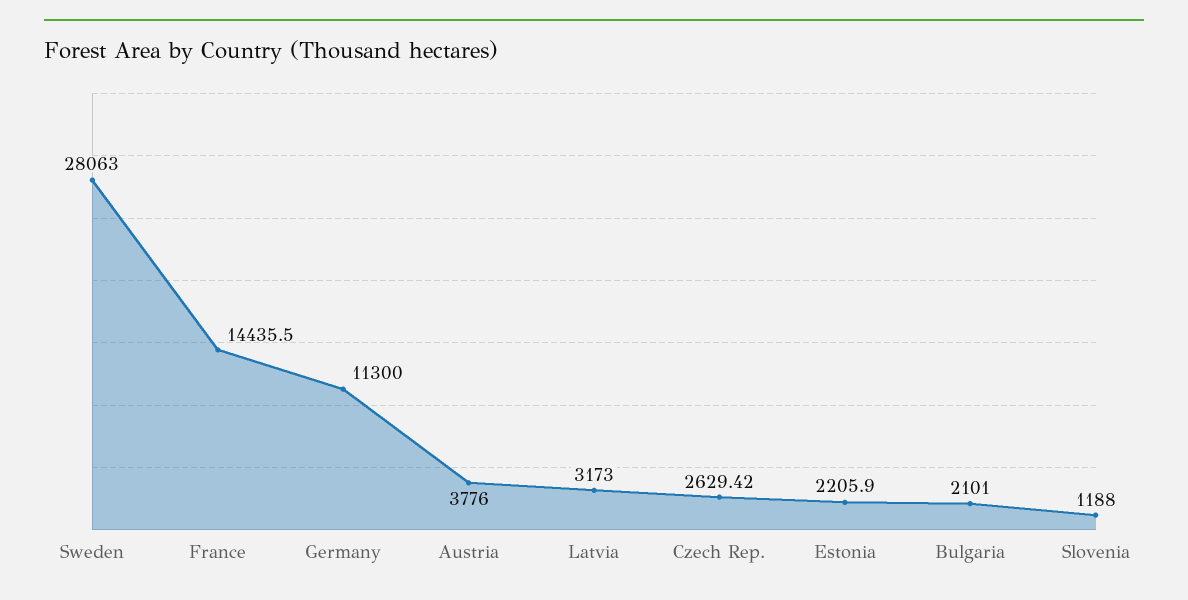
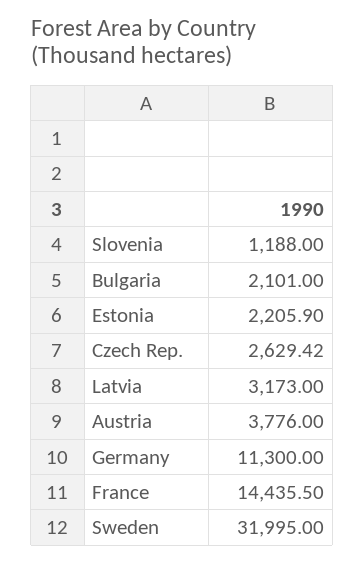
  {
-   "Sweden": 28063,
+   "Sweden": 31995,
    "France": 14435.5,
    "Germany": 11300,
    "Austria": 3776,
    "Latvia": 3173,
    "Czech Rep.": 2629.42,
    "Estonia": 2205.9,
    "Bulgaria": 2101,
    "Slovenia": 1188
  }

